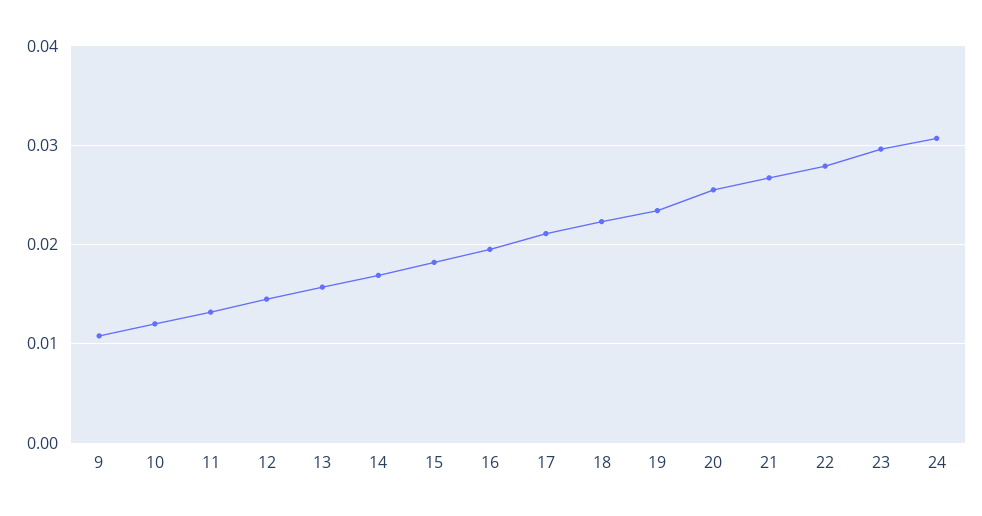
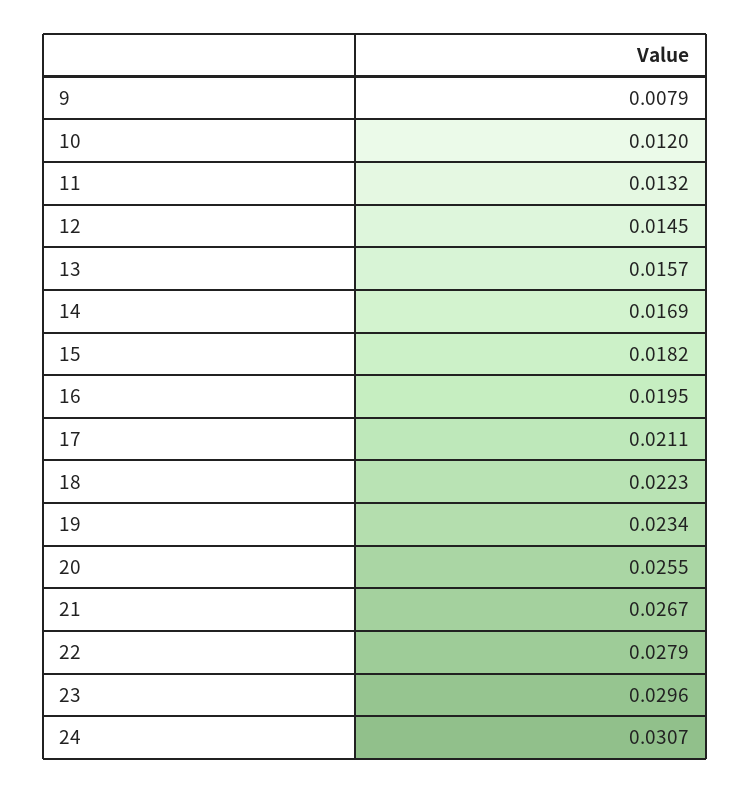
  {
-   "9": 0.011,
+   "9": 0.0079,
    "10": 0.012,
    "11": 0.0132,
    "12": 0.0145,
    "13": 0.0157,
    "14": 0.0169,
    "15": 0.0182,
    "16": 0.0195,
    "17": 0.0211,
    "18": 0.0223,
    "19": 0.0234,
    "20": 0.0255,
    "21": 0.0267,
    "22": 0.0279,
    "23": 0.0296,
    "24": 0.0307
  }

